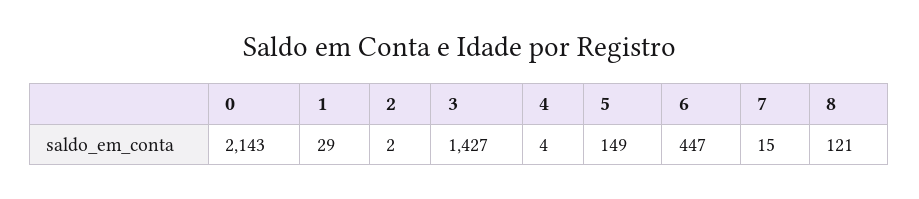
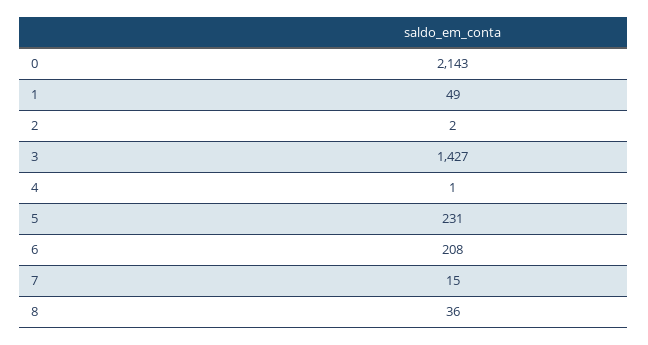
  {
    "0": 2143,
-   "1": 29,
+   "1": 49,
    "2": 2,
    "3": 1427,
-   "4": 4,
+   "4": 1,
-   "5": 149,
+   "5": 231,
-   "6": 447,
+   "6": 208,
    "7": 15,
-   "8": 121
+   "8": 36
  }

